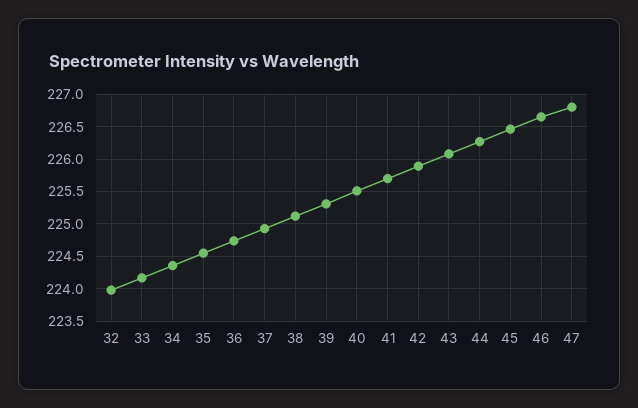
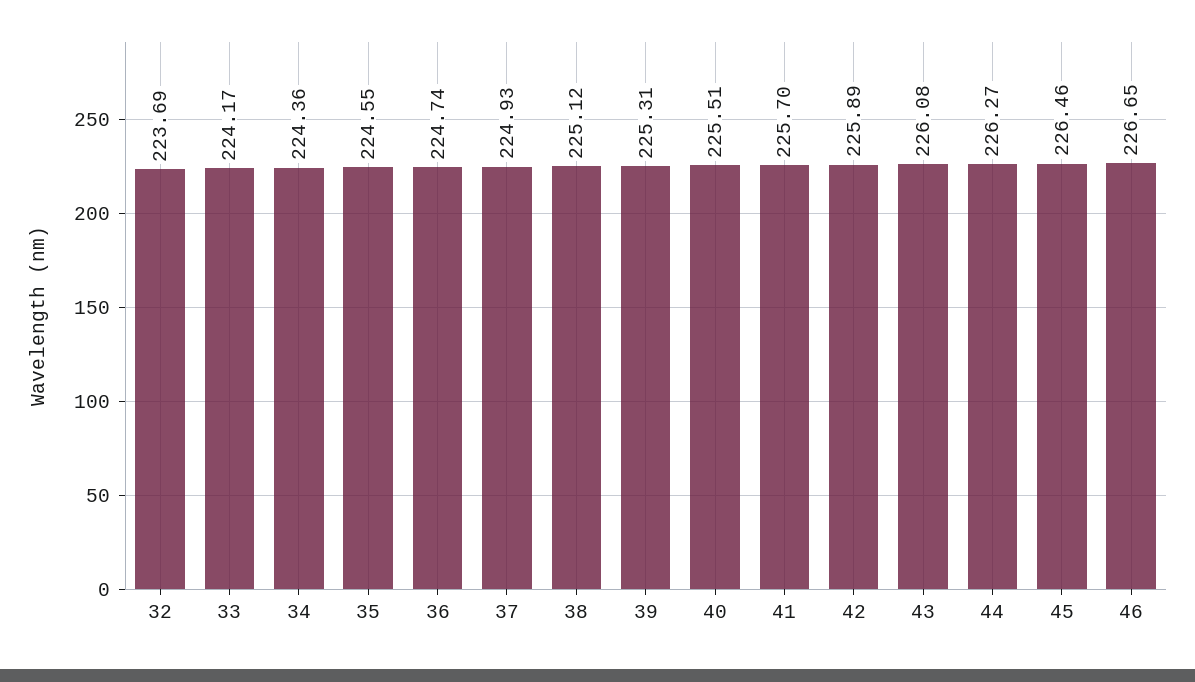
  {
-   "32": 224,
+   "32": 223.69,
    "33": 224.17,
    "34": 224.36,
    "35": 224.55,
    "36": 224.74,
    "37": 224.93,
    "38": 225.12,
    "39": 225.31,
    "40": 225.51,
    "41": 225.7,
    "42": 225.89,
    "43": 226.08,
    "44": 226.27,
    "45": 226.46,
-   "46": 226.65,
+   "46": 226.65
-   "47": 226.8
  }

